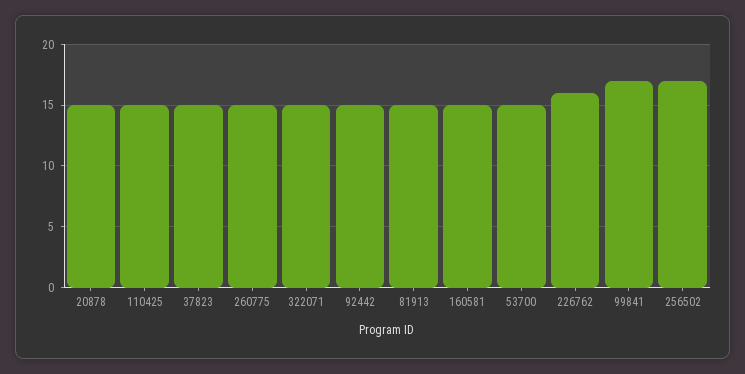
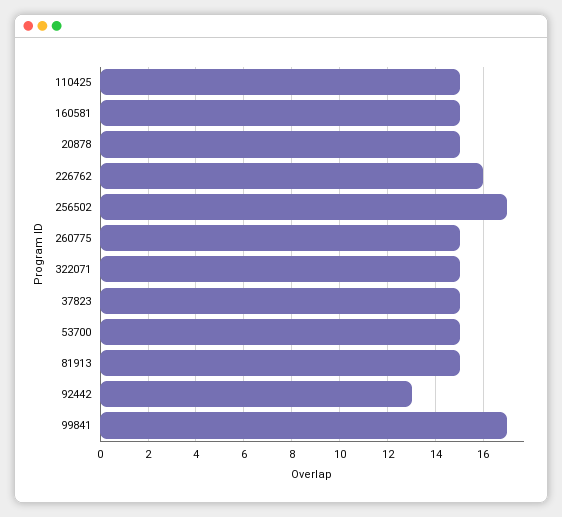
  {
    "20878": 15,
    "110425": 15,
    "37823": 15,
    "260775": 15,
    "322071": 15,
-   "92442": 15,
+   "92442": 13,
    "81913": 15,
    "160581": 15,
    "53700": 15,
    "226762": 16,
    "99841": 17,
    "256502": 17
  }

